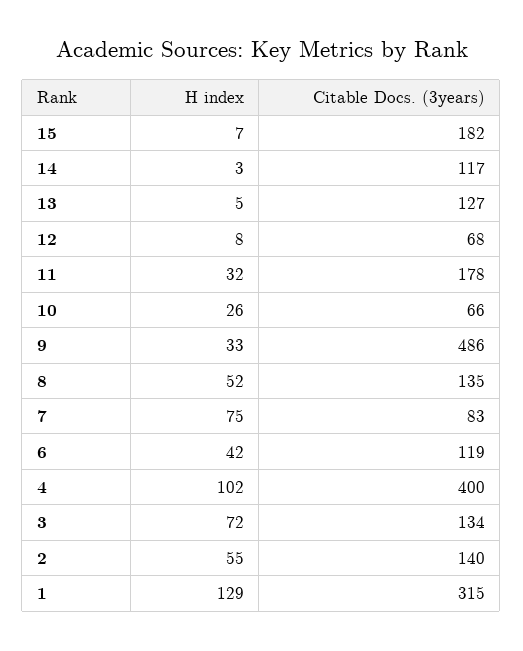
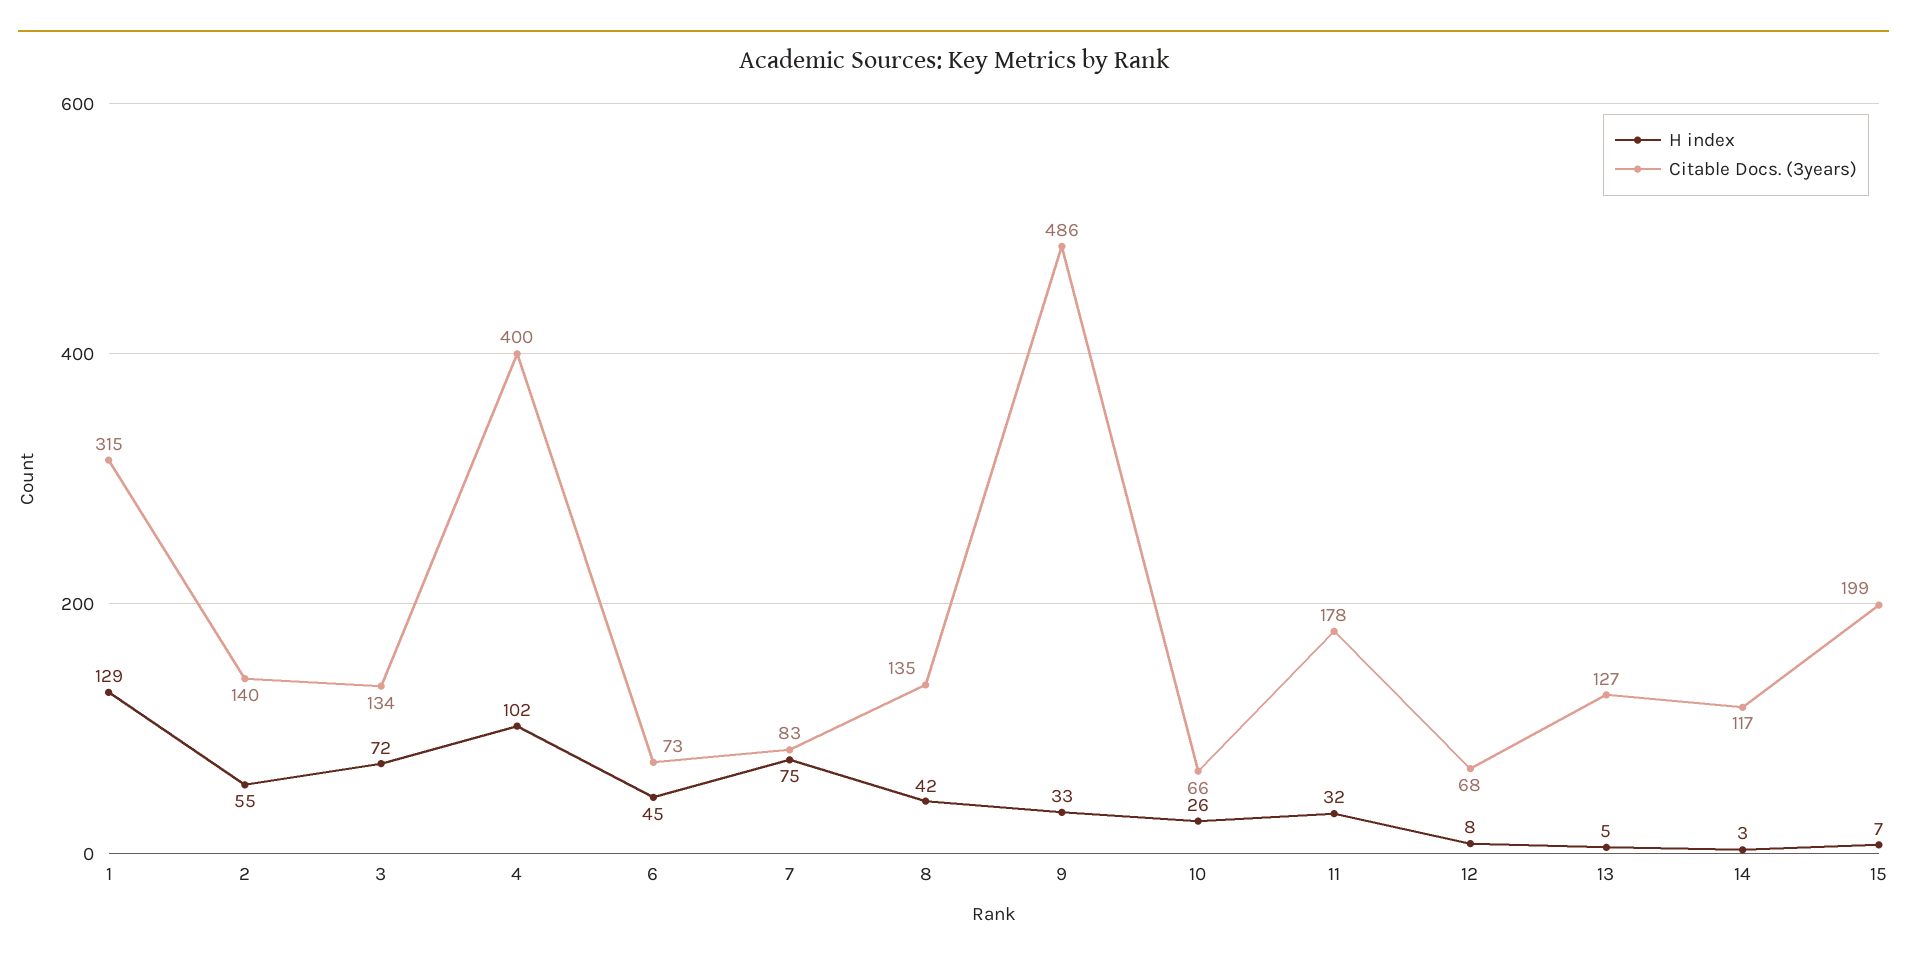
  {
    "H index": {
      "15": 7,
      "14": 3,
      "13": 5,
      "12": 8,
      "11": 32,
      "10": 26,
      "9": 33,
-     "8": 52,
+     "8": 42,
      "7": 75,
-     "6": 42,
+     "6": 45,
      "4": 102,
      "3": 72,
      "2": 55,
      "1": 129
    },
    "Citable Docs. (3years)": {
-     "15": 182,
+     "15": 199,
      "14": 117,
      "13": 127,
      "12": 68,
      "11": 178,
      "10": 66,
      "9": 486,
      "8": 135,
      "7": 83,
-     "6": 119,
+     "6": 73,
      "4": 400,
      "3": 134,
      "2": 140,
      "1": 315
    }
  }

